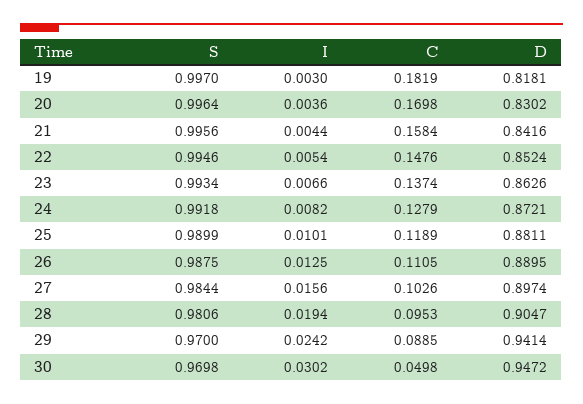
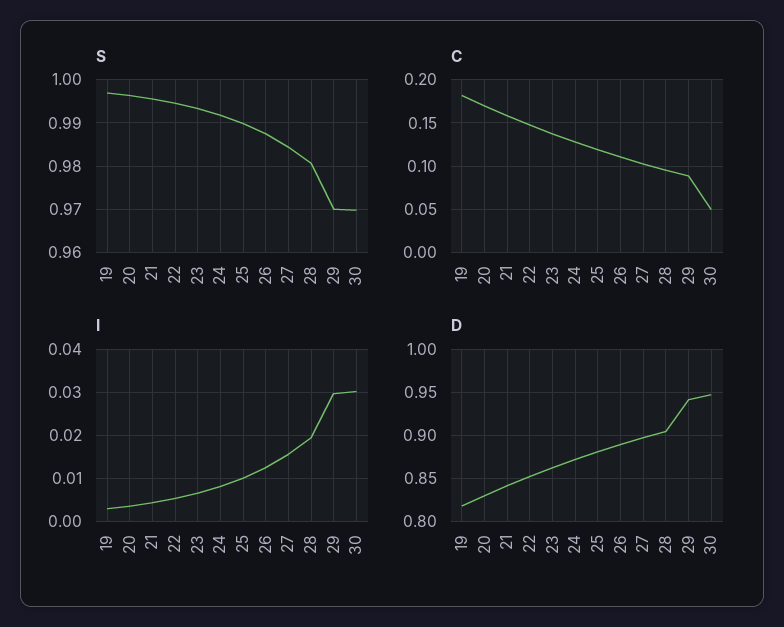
  {
    "S": {
      "19": 0.997,
      "20": 0.9964,
      "21": 0.9956,
      "22": 0.9946,
      "23": 0.9934,
      "24": 0.9918,
      "25": 0.9899,
      "26": 0.9875,
      "27": 0.9844,
      "28": 0.9806,
      "29": 0.97,
      "30": 0.9698
    },
    "I": {
      "19": 0.003,
      "20": 0.0036,
      "21": 0.0044,
      "22": 0.0054,
      "23": 0.0066,
      "24": 0.0082,
      "25": 0.0101,
      "26": 0.0125,
      "27": 0.0156,
      "28": 0.0194,
-     "29": 0.0242,
+     "29": 0.03,
      "30": 0.0302
    },
    "C": {
      "19": 0.1819,
      "20": 0.1698,
      "21": 0.1584,
      "22": 0.1476,
      "23": 0.1374,
      "24": 0.1279,
      "25": 0.1189,
      "26": 0.1105,
      "27": 0.1026,
      "28": 0.0953,
      "29": 0.0885,
      "30": 0.0498
    },
    "D": {
      "19": 0.8181,
      "20": 0.8302,
      "21": 0.8416,
      "22": 0.8524,
      "23": 0.8626,
      "24": 0.8721,
      "25": 0.8811,
      "26": 0.8895,
      "27": 0.8974,
      "28": 0.9047,
      "29": 0.9414,
      "30": 0.9472
    }
  }

